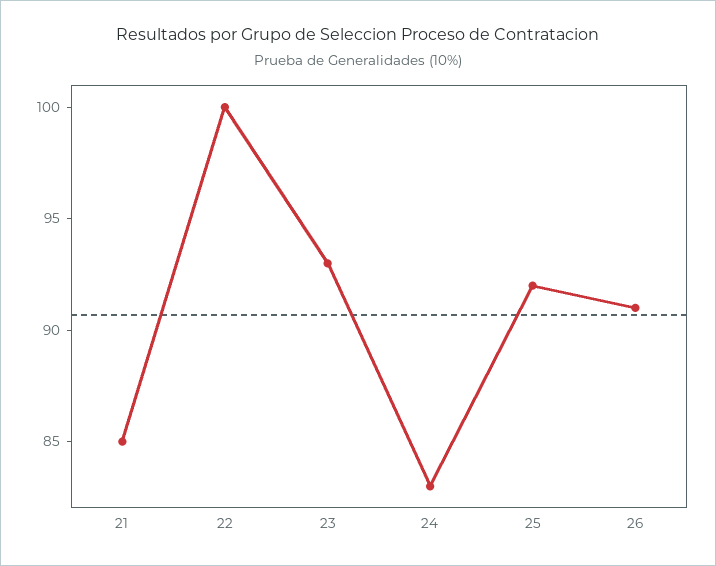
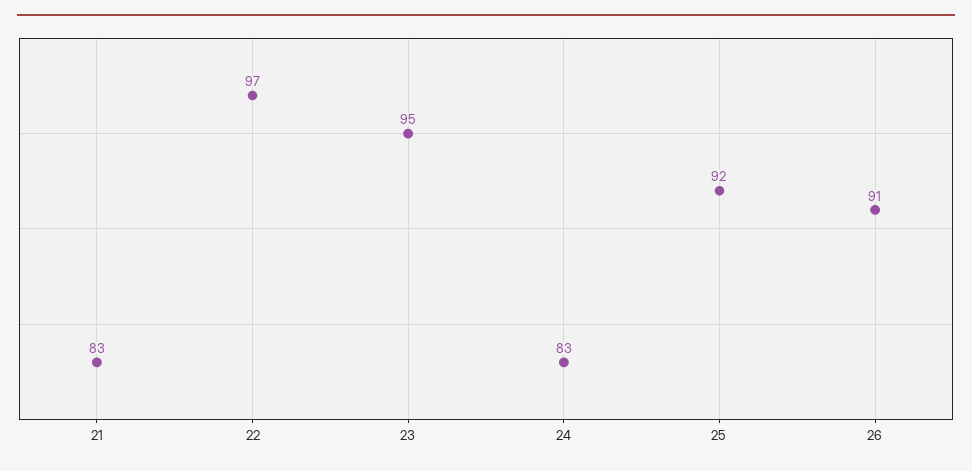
  {
-   "21": 85,
+   "21": 83,
-   "22": 100,
+   "22": 97,
-   "23": 93,
+   "23": 95,
    "24": 83,
    "25": 92,
    "26": 91
  }

